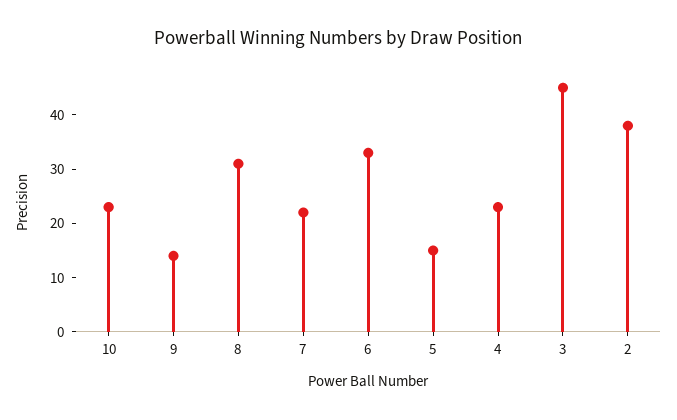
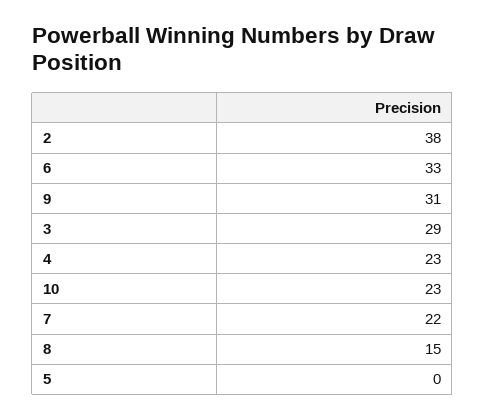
  {
    "10": 23,
-   "9": 15,
+   "9": 31,
-   "8": 30,
+   "8": 15,
    "7": 22,
    "6": 33,
-   "5": 15,
+   "5": 0,
    "4": 23,
-   "3": 45,
+   "3": 29,
    "2": 38
  }

